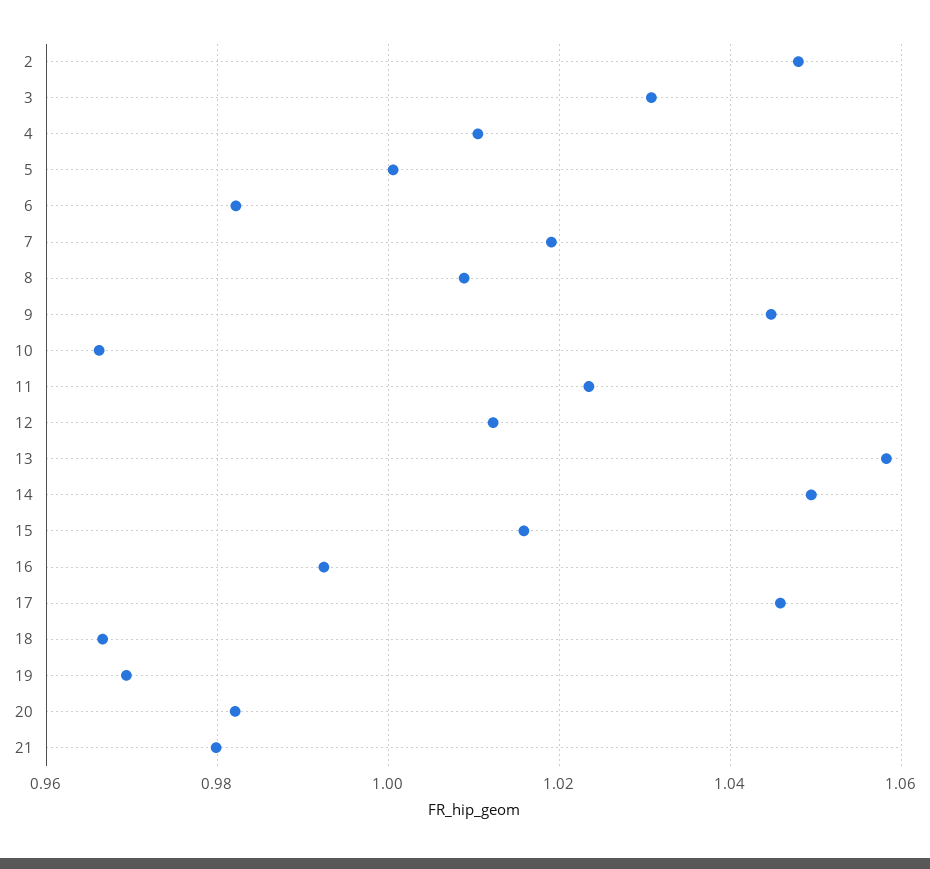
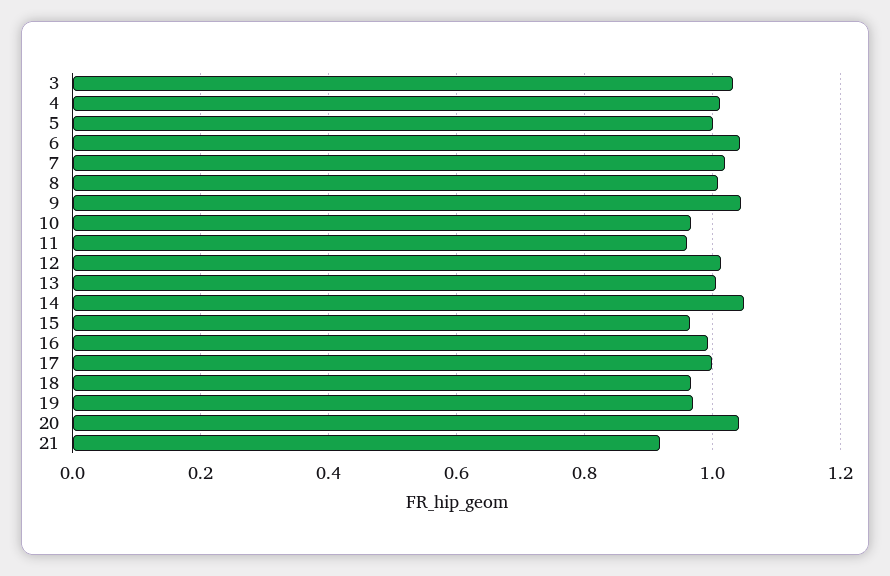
  {
-   "2": 1.048,
    "3": 1.03,
    "4": 1.01,
    "5": 1,
-   "6": 0.982,
+   "6": 1.04,
    "7": 1.02,
    "8": 1.008,
    "9": 1.044,
    "10": 0.966,
-   "11": 1.024,
+   "11": 0.96,
    "12": 1.012,
-   "13": 1.058,
+   "13": 1,
    "14": 1.05,
-   "15": 1.016,
+   "15": 0.96,
    "16": 0.992,
-   "17": 1.046,
+   "17": 1,
    "18": 0.966,
    "19": 0.97,
-   "20": 0.982,
+   "20": 1.04,
-   "21": 0.98
+   "21": 0.92
  }

